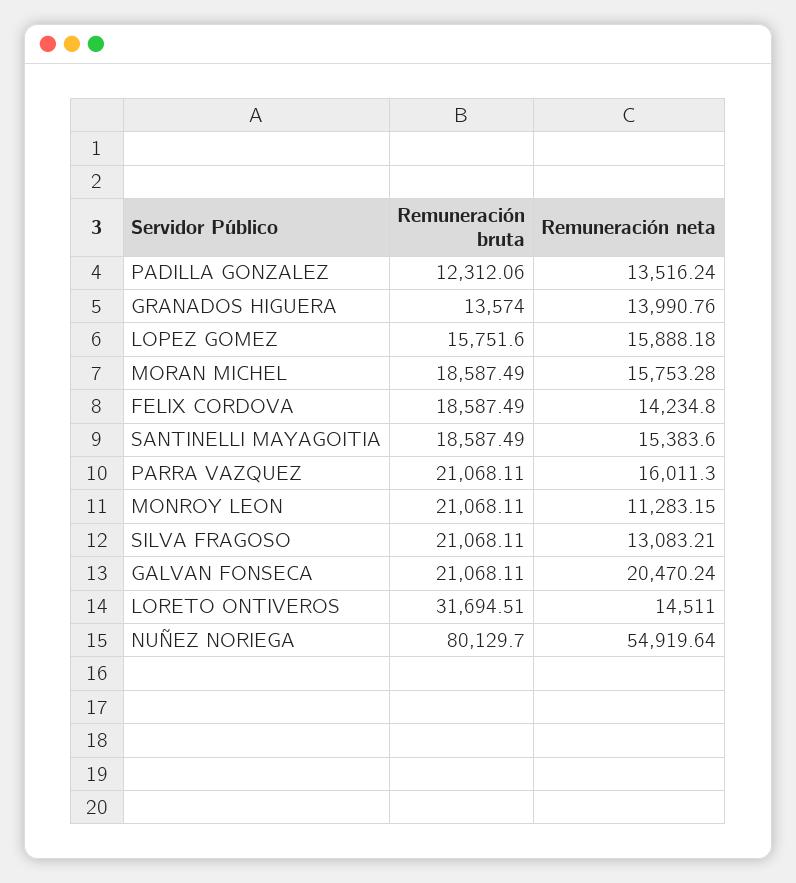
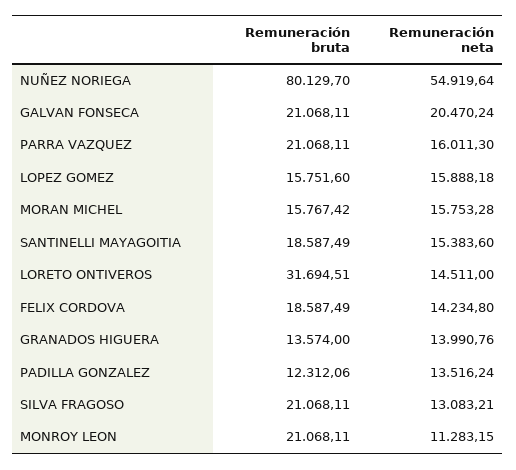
  {
    "Remuneración bruta": {
      "PADILLA GONZALEZ": 12312.06,
      "GRANADOS HIGUERA": 13574,
      "LOPEZ GOMEZ": 15751.6,
-     "MORAN MICHEL": 18587.49,
+     "MORAN MICHEL": 15767.42,
      "FELIX CORDOVA": 18587.49,
      "SANTINELLI MAYAGOITIA": 18587.49,
      "PARRA VAZQUEZ": 21068.11,
      "MONROY LEON": 21068.11,
      "SILVA FRAGOSO": 21068.11,
      "GALVAN FONSECA": 21068.11,
      "LORETO ONTIVEROS": 31694.51,
      "NUÑEZ NORIEGA": 80129.7
    },
    "Remuneración neta": {
      "PADILLA GONZALEZ": 13516.24,
      "GRANADOS HIGUERA": 13990.76,
      "LOPEZ GOMEZ": 15888.18,
      "MORAN MICHEL": 15753.28,
      "FELIX CORDOVA": 14234.8,
      "SANTINELLI MAYAGOITIA": 15383.6,
      "PARRA VAZQUEZ": 16011.3,
      "MONROY LEON": 11283.15,
      "SILVA FRAGOSO": 13083.21,
      "GALVAN FONSECA": 20470.24,
      "LORETO ONTIVEROS": 14511,
      "NUÑEZ NORIEGA": 54919.64
    }
  }

